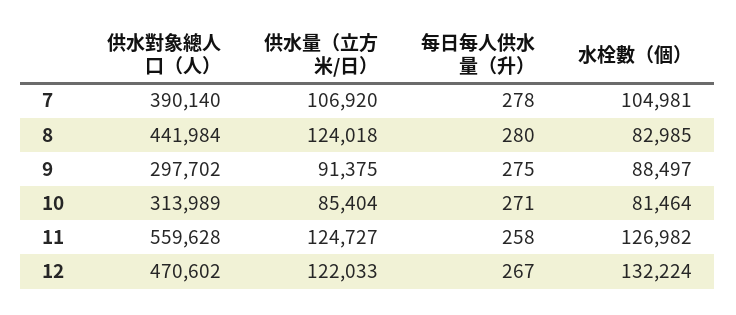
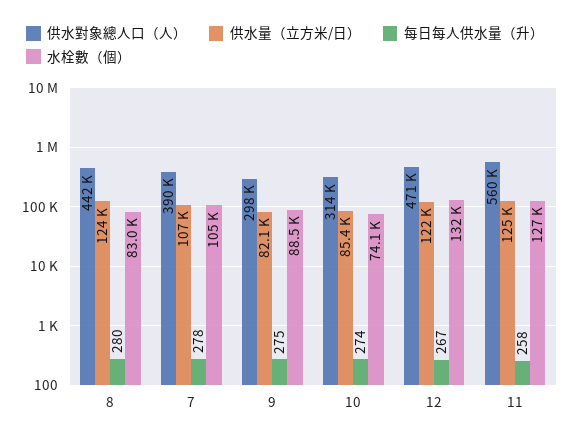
  {
    "供水對象總人口（人）": {
      "7": 390140,
      "8": 441984,
      "9": 297702,
      "10": 313989,
      "11": 559628,
      "12": 470602
    },
    "供水量（立方米/日）": {
      "7": 106920,
      "8": 124018,
-     "9": 91375,
+     "9": 82100,
      "10": 85404,
      "11": 124727,
      "12": 122033
    },
    "每日每人供水量（升）": {
      "7": 278,
      "8": 280,
      "9": 275,
-     "10": 271,
+     "10": 274,
      "11": 258,
      "12": 267
    },
    "水栓數（個）": {
      "7": 104981,
      "8": 82985,
      "9": 88497,
-     "10": 81464,
+     "10": 74100,
      "11": 126982,
      "12": 132224
    }
  }

